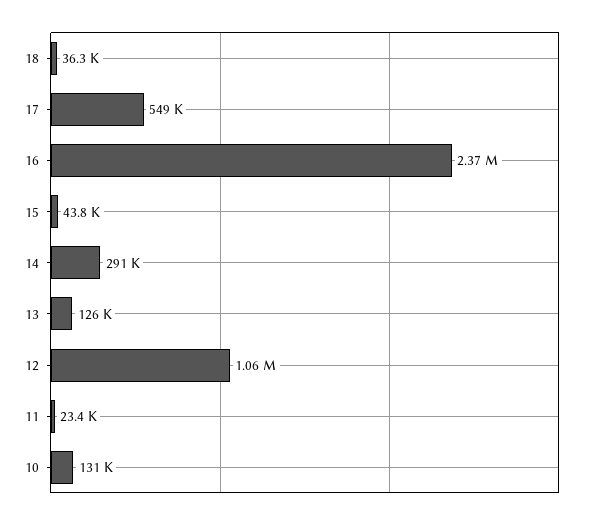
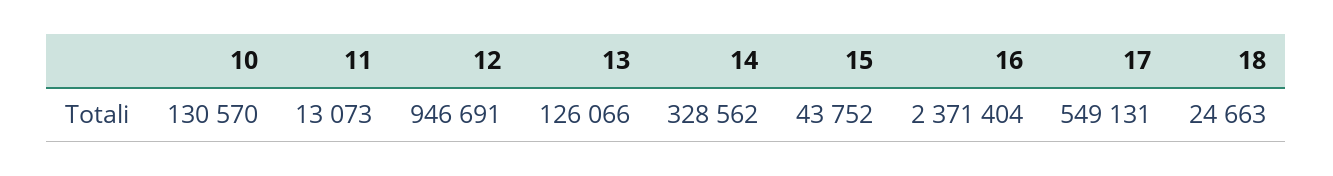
  {
-   "18": 36300,
+   "18": 24663,
    "17": 549131,
    "16": 2371404,
    "15": 43752,
-   "14": 291000,
+   "14": 328562,
    "13": 126066,
-   "12": 1060000,
+   "12": 946691,
-   "11": 23400,
+   "11": 13073,
    "10": 130570
  }

